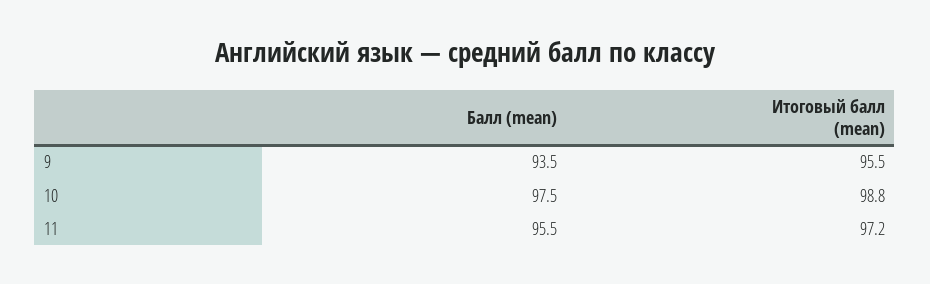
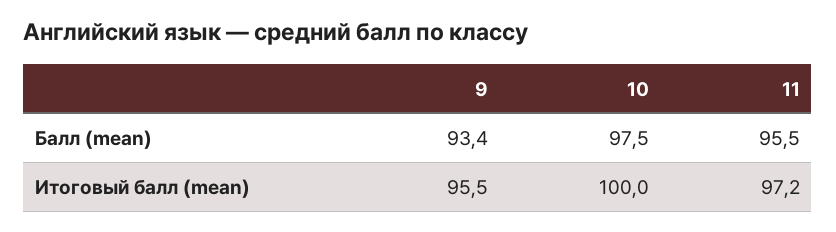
  {
    "Балл (mean)": {
-     "9": 93.5,
+     "9": 93.4,
      "10": 97.5,
      "11": 95.5
    },
    "Итоговый балл (mean)": {
      "9": 95.5,
-     "10": 98.8,
+     "10": 100,
      "11": 97.2
    }
  }

